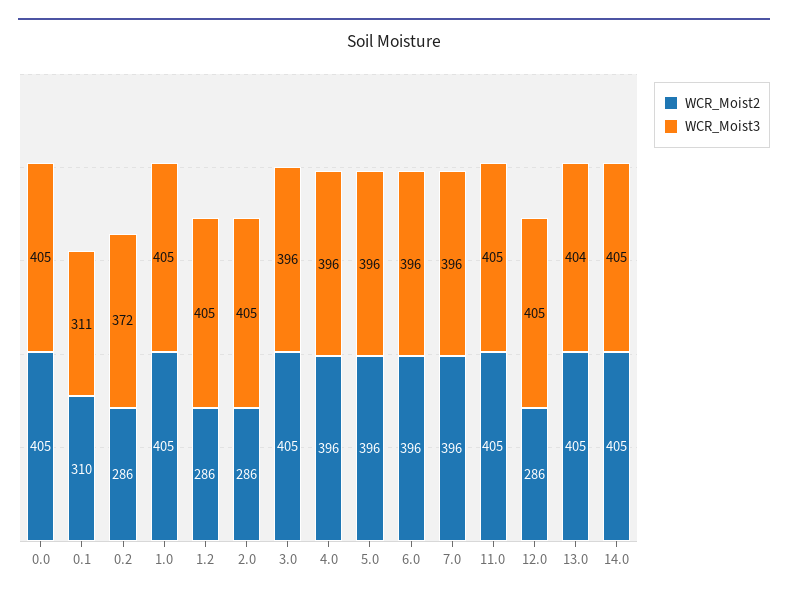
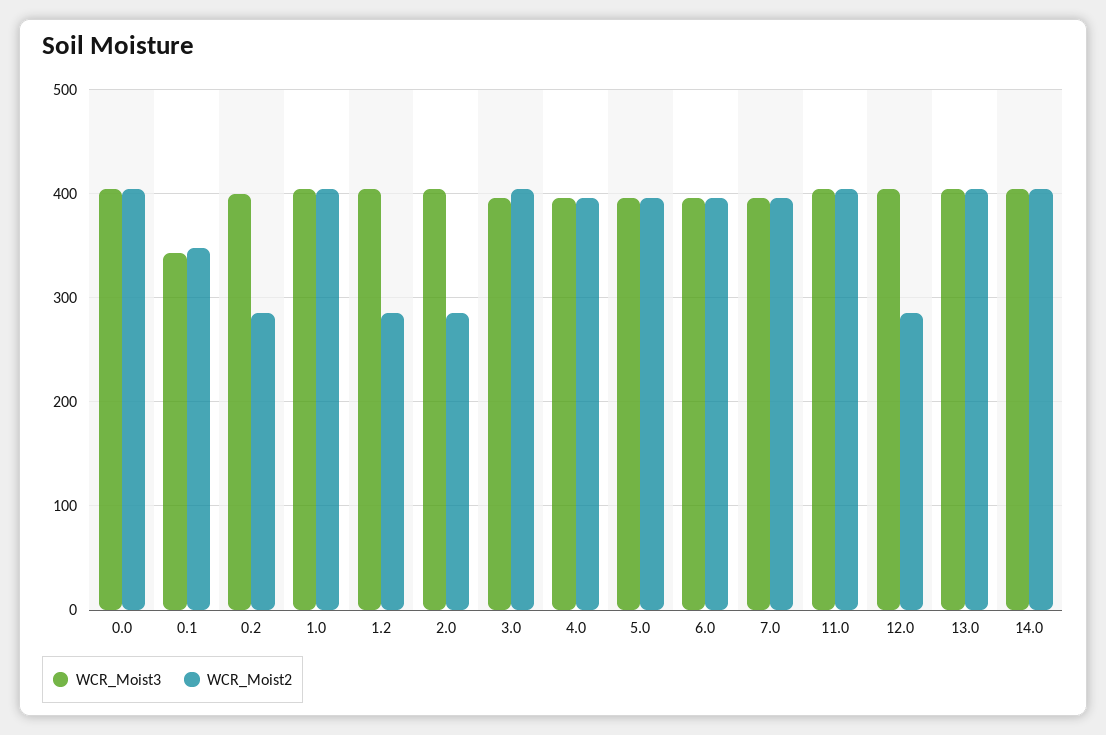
  {
    "WCR_Moist2": {
      "0.0": 405,
-     "0.1": 310,
+     "0.1": 350,
      "0.2": 286,
      "1.0": 405,
      "1.2": 286,
      "2.0": 286,
      "3.0": 405,
      "4.0": 396,
      "5.0": 396,
      "6.0": 396,
      "7.0": 396,
      "11.0": 405,
      "12.0": 286,
      "13.0": 405,
      "14.0": 405
    },
    "WCR_Moist3": {
      "0.0": 405,
-     "0.1": 311,
+     "0.1": 340,
-     "0.2": 372,
+     "0.2": 400,
      "1.0": 405,
      "1.2": 405,
      "2.0": 405,
      "3.0": 396,
      "4.0": 396,
      "5.0": 396,
      "6.0": 396,
      "7.0": 396,
      "11.0": 405,
      "12.0": 405,
      "13.0": 404,
      "14.0": 405
    }
  }

